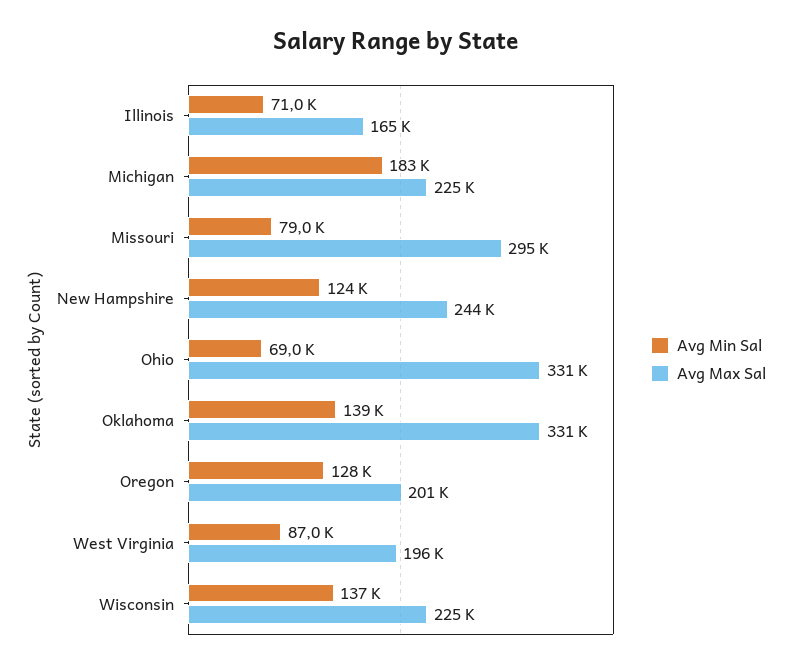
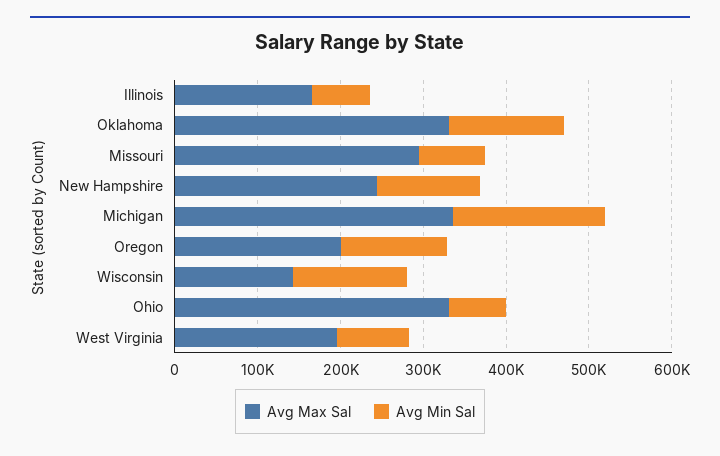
  {
    "Avg Min Sal": {
      "Illinois": 71000,
      "Michigan": 183000,
      "Missouri": 79000,
      "New Hampshire": 124000,
      "Ohio": 69000,
      "Oklahoma": 139000,
      "Oregon": 128000,
      "West Virginia": 87000,
      "Wisconsin": 137000
    },
    "Avg Max Sal": {
      "Illinois": 165000,
-     "Michigan": 225000,
+     "Michigan": 340000,
      "Missouri": 295000,
      "New Hampshire": 244000,
      "Ohio": 331000,
      "Oklahoma": 331000,
      "Oregon": 201000,
      "West Virginia": 196000,
-     "Wisconsin": 225000
+     "Wisconsin": 140000
    }
  }

